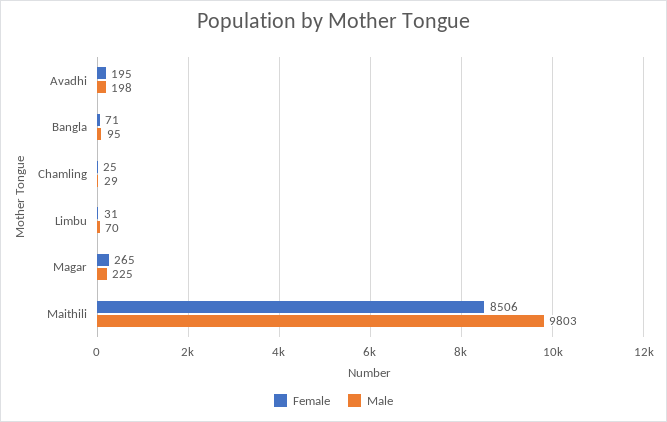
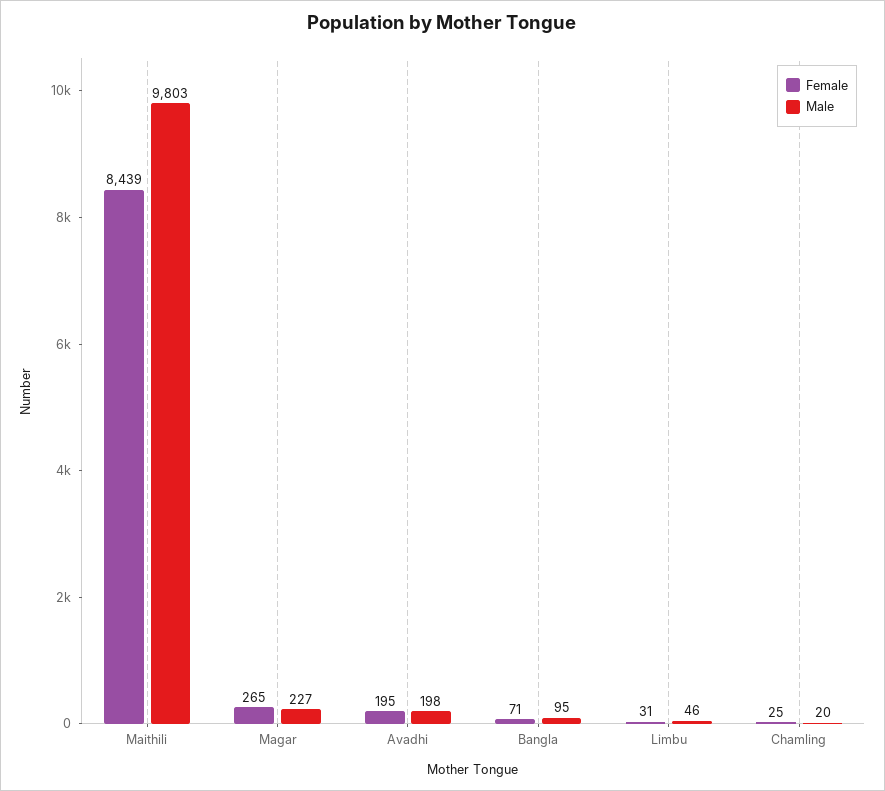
  {
    "Female": {
      "Avadhi": 195,
      "Bangla": 71,
      "Chamling": 25,
      "Limbu": 31,
      "Magar": 265,
-     "Maithili": 8506
+     "Maithili": 8439
    },
    "Male": {
      "Avadhi": 198,
      "Bangla": 95,
-     "Chamling": 29,
+     "Chamling": 20,
-     "Limbu": 70,
+     "Limbu": 46,
-     "Magar": 225,
+     "Magar": 227,
      "Maithili": 9803
    }
  }

